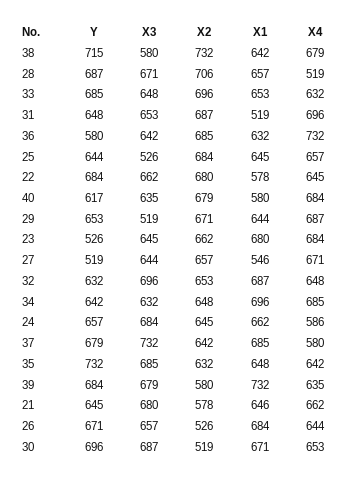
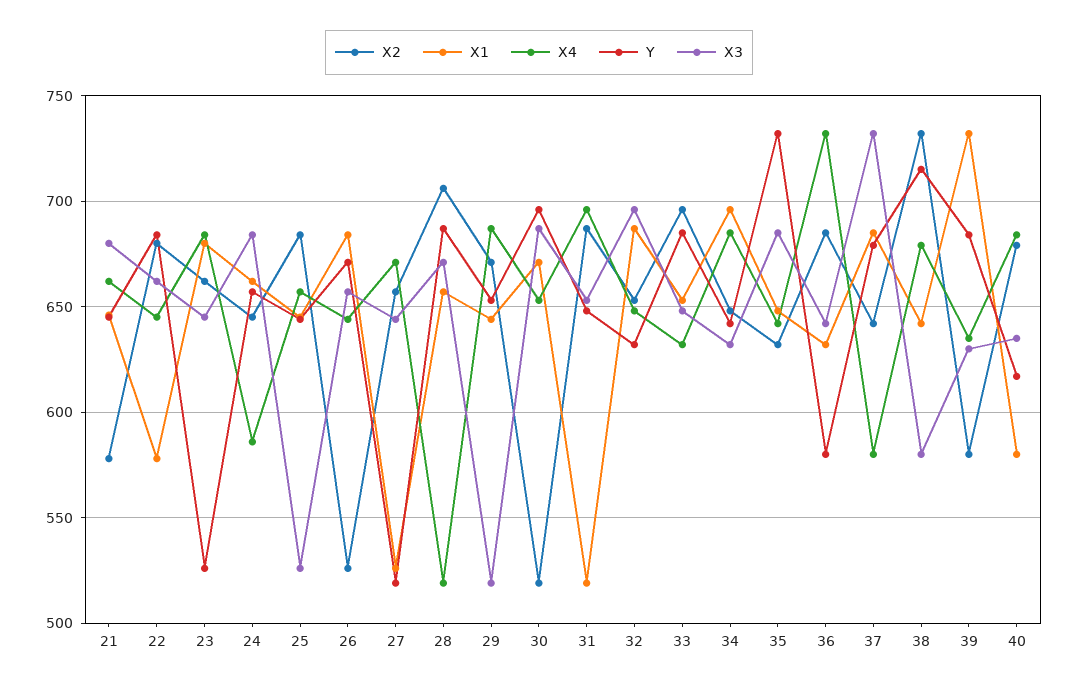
  {
    "Y": {
      "38": 715,
      "28": 687,
      "33": 685,
      "31": 648,
      "36": 580,
      "25": 644,
      "22": 684,
      "40": 617,
      "29": 653,
      "23": 526,
      "27": 519,
      "32": 632,
      "34": 642,
      "24": 657,
      "37": 679,
      "35": 732,
      "39": 684,
      "21": 645,
      "26": 671,
      "30": 696
    },
    "X3": {
      "38": 580,
      "28": 671,
      "33": 648,
      "31": 653,
      "36": 642,
      "25": 526,
      "22": 662,
      "40": 635,
      "29": 519,
      "23": 645,
      "27": 644,
      "32": 696,
      "34": 632,
      "24": 684,
      "37": 732,
      "35": 685,
-     "39": 679,
+     "39": 630,
      "21": 680,
      "26": 657,
      "30": 687
    },
    "X2": {
      "38": 732,
      "28": 706,
      "33": 696,
      "31": 687,
      "36": 685,
      "25": 684,
      "22": 680,
      "40": 679,
      "29": 671,
      "23": 662,
      "27": 657,
      "32": 653,
      "34": 648,
      "24": 645,
      "37": 642,
      "35": 632,
      "39": 580,
      "21": 578,
      "26": 526,
      "30": 519
    },
    "X1": {
      "38": 642,
      "28": 657,
      "33": 653,
      "31": 519,
      "36": 632,
      "25": 645,
      "22": 578,
      "40": 580,
      "29": 644,
      "23": 680,
-     "27": 546,
+     "27": 525,
      "32": 687,
      "34": 696,
      "24": 662,
      "37": 685,
      "35": 648,
      "39": 732,
      "21": 646,
      "26": 684,
      "30": 671
    },
    "X4": {
      "38": 679,
      "28": 519,
      "33": 632,
      "31": 696,
      "36": 732,
      "25": 657,
      "22": 645,
      "40": 684,
      "29": 687,
      "23": 684,
      "27": 671,
      "32": 648,
      "34": 685,
      "24": 586,
      "37": 580,
      "35": 642,
      "39": 635,
      "21": 662,
      "26": 644,
      "30": 653
    }
  }

